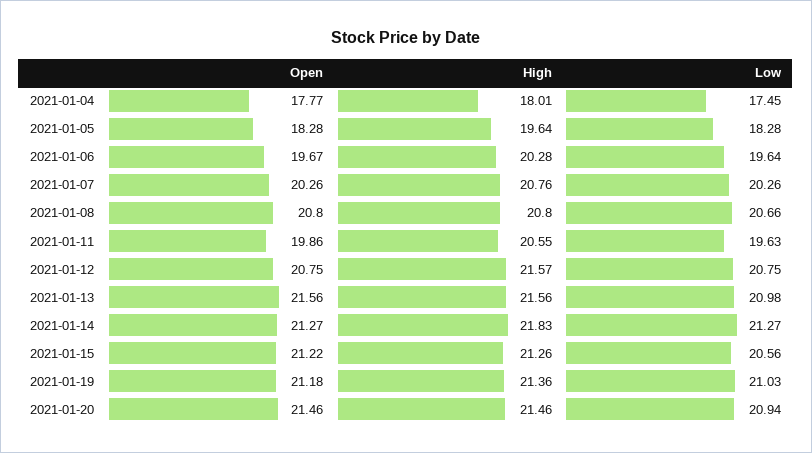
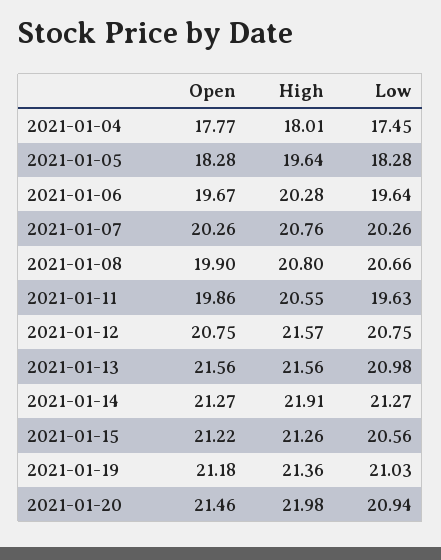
  {
    "Open": {
      "2021-01-04": 17.77,
      "2021-01-05": 18.28,
      "2021-01-06": 19.67,
      "2021-01-07": 20.26,
-     "2021-01-08": 20.8,
+     "2021-01-08": 19.9,
      "2021-01-11": 19.86,
      "2021-01-12": 20.75,
      "2021-01-13": 21.56,
      "2021-01-14": 21.27,
      "2021-01-15": 21.22,
      "2021-01-19": 21.18,
      "2021-01-20": 21.46
    },
    "High": {
      "2021-01-04": 18.01,
      "2021-01-05": 19.64,
      "2021-01-06": 20.28,
      "2021-01-07": 20.76,
      "2021-01-08": 20.8,
      "2021-01-11": 20.55,
      "2021-01-12": 21.57,
      "2021-01-13": 21.56,
-     "2021-01-14": 21.83,
+     "2021-01-14": 21.91,
      "2021-01-15": 21.26,
      "2021-01-19": 21.36,
-     "2021-01-20": 21.46
+     "2021-01-20": 21.98
    },
    "Low": {
      "2021-01-04": 17.45,
      "2021-01-05": 18.28,
      "2021-01-06": 19.64,
      "2021-01-07": 20.26,
      "2021-01-08": 20.66,
      "2021-01-11": 19.63,
      "2021-01-12": 20.75,
      "2021-01-13": 20.98,
      "2021-01-14": 21.27,
      "2021-01-15": 20.56,
      "2021-01-19": 21.03,
      "2021-01-20": 20.94
    }
  }

